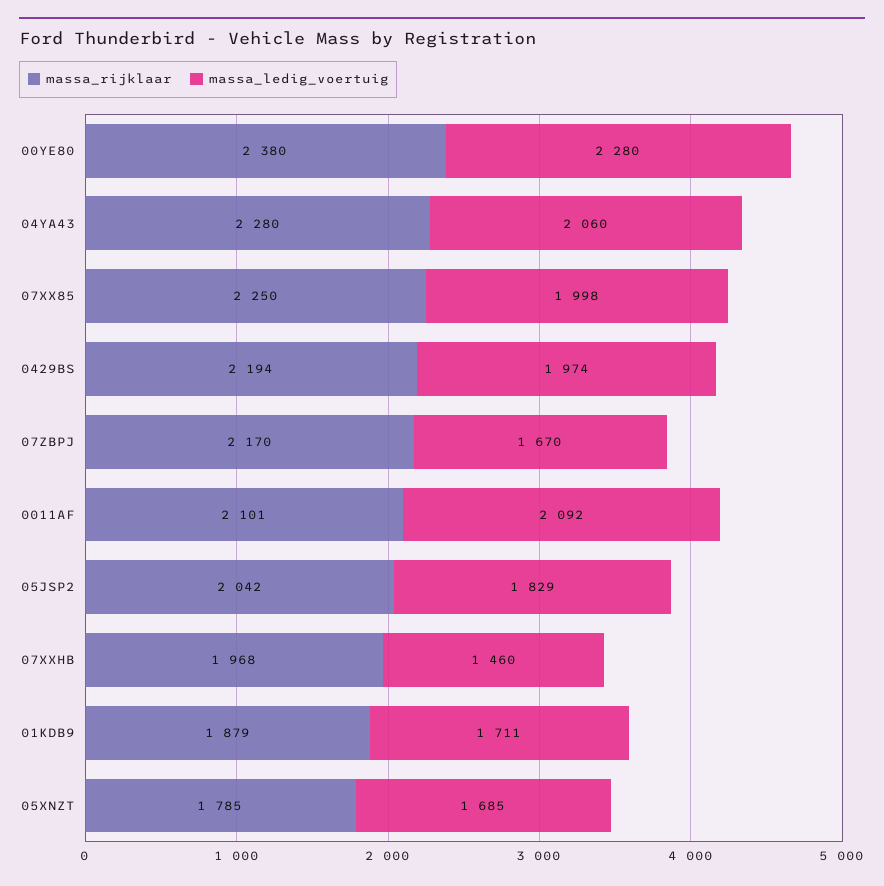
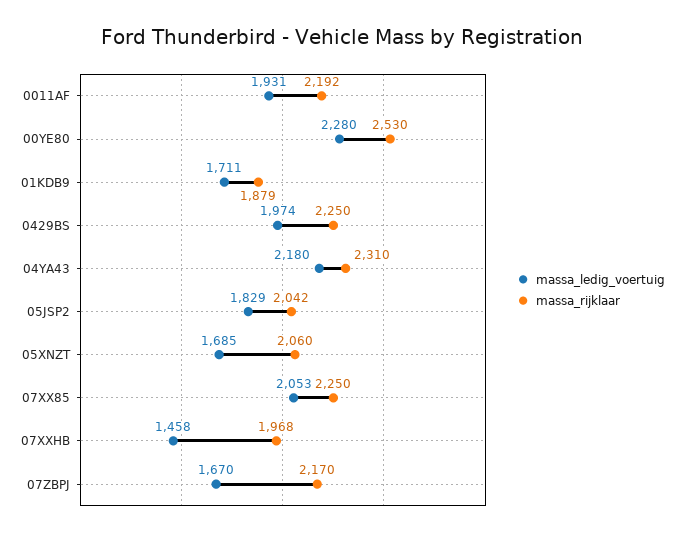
  {
    "massa_rijklaar": {
-     "00YE80": 2380,
+     "00YE80": 2530,
-     "04YA43": 2280,
+     "04YA43": 2310,
      "07XX85": 2250,
-     "0429BS": 2194,
+     "0429BS": 2250,
      "07ZBPJ": 2170,
-     "0011AF": 2101,
+     "0011AF": 2192,
      "05JSP2": 2042,
      "07XXHB": 1968,
      "01KDB9": 1879,
-     "05XNZT": 1785
+     "05XNZT": 2060
    },
    "massa_ledig_voertuig": {
      "00YE80": 2280,
-     "04YA43": 2060,
+     "04YA43": 2180,
-     "07XX85": 1998,
+     "07XX85": 2053,
      "0429BS": 1974,
      "07ZBPJ": 1670,
-     "0011AF": 2092,
+     "0011AF": 1931,
      "05JSP2": 1829,
-     "07XXHB": 1460,
+     "07XXHB": 1458,
      "01KDB9": 1711,
      "05XNZT": 1685
    }
  }

